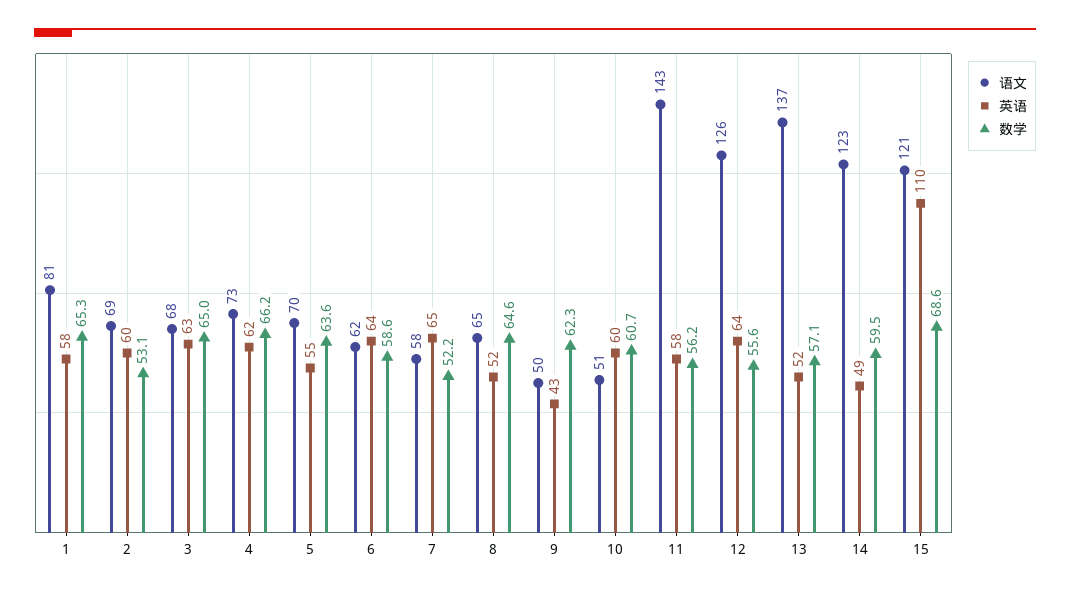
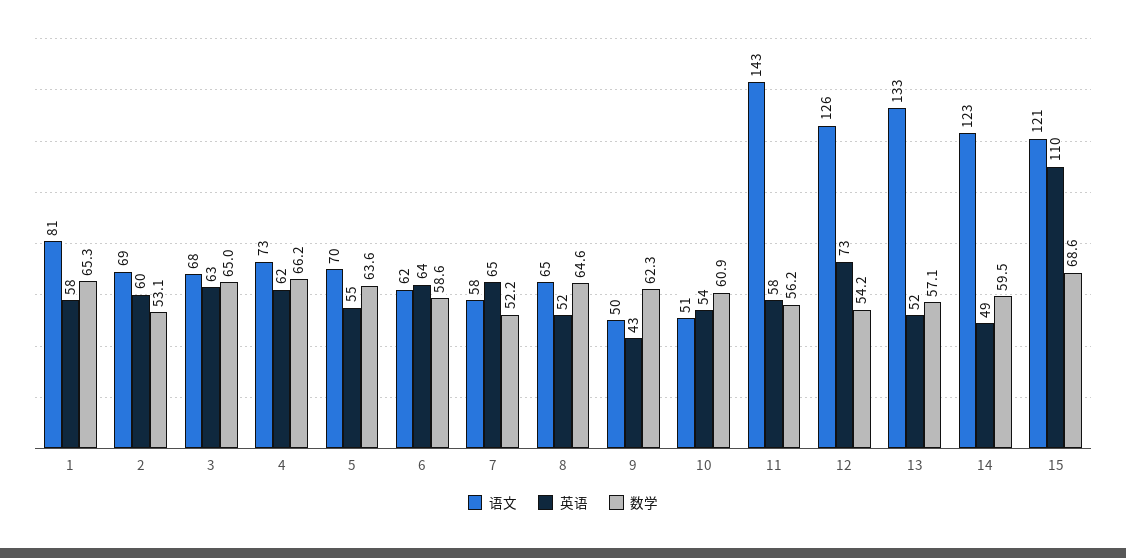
  {
    "语文": {
      "1": 81,
      "2": 69,
      "3": 68,
      "4": 73,
      "5": 70,
      "6": 62,
      "7": 58,
      "8": 65,
      "9": 50,
      "10": 51,
      "11": 143,
      "12": 126,
-     "13": 137,
+     "13": 133,
      "14": 123,
      "15": 121
    },
    "英语": {
      "1": 58,
      "2": 60,
      "3": 63,
      "4": 62,
      "5": 55,
      "6": 64,
      "7": 65,
      "8": 52,
      "9": 43,
-     "10": 60,
+     "10": 54,
      "11": 58,
-     "12": 64,
+     "12": 73,
      "13": 52,
      "14": 49,
      "15": 110
    },
    "数学": {
      "1": 65.3,
      "2": 53.1,
      "3": 65,
      "4": 66.2,
      "5": 63.6,
      "6": 58.6,
      "7": 52.2,
      "8": 64.6,
      "9": 62.3,
-     "10": 60.7,
+     "10": 60.9,
      "11": 56.2,
-     "12": 55.6,
+     "12": 54.2,
      "13": 57.1,
      "14": 59.5,
      "15": 68.6
    }
  }

